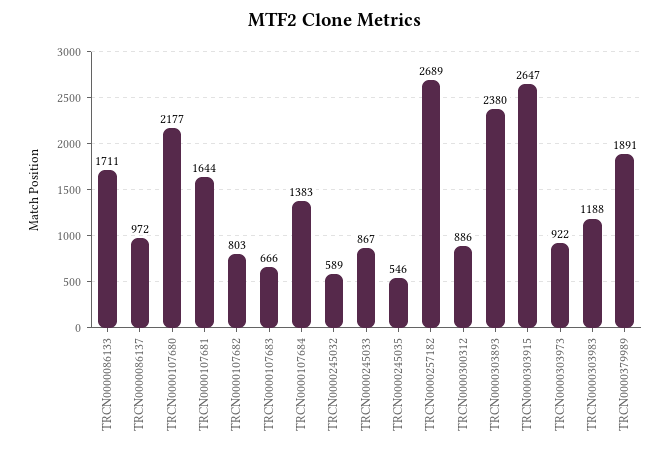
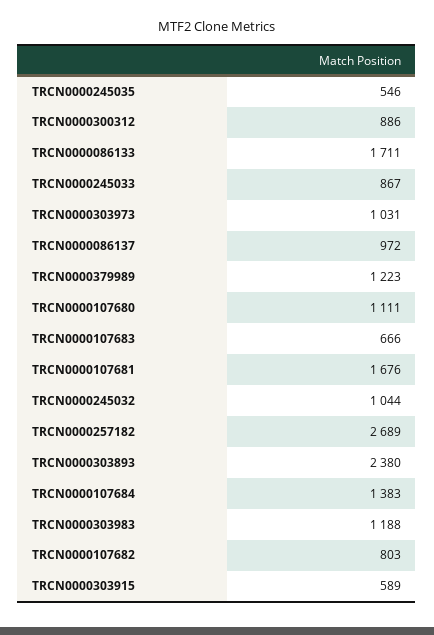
  {
    "TRCN0000086133": 1711,
    "TRCN0000086137": 972,
-   "TRCN0000107680": 2177,
+   "TRCN0000107680": 1111,
-   "TRCN0000107681": 1644,
+   "TRCN0000107681": 1676,
    "TRCN0000107682": 803,
    "TRCN0000107683": 666,
    "TRCN0000107684": 1383,
-   "TRCN0000245032": 589,
+   "TRCN0000245032": 1044,
    "TRCN0000245033": 867,
    "TRCN0000245035": 546,
    "TRCN0000257182": 2689,
    "TRCN0000300312": 886,
    "TRCN0000303893": 2380,
-   "TRCN0000303915": 2647,
+   "TRCN0000303915": 589,
-   "TRCN0000303973": 922,
+   "TRCN0000303973": 1031,
    "TRCN0000303983": 1188,
-   "TRCN0000379989": 1891
+   "TRCN0000379989": 1223
  }

